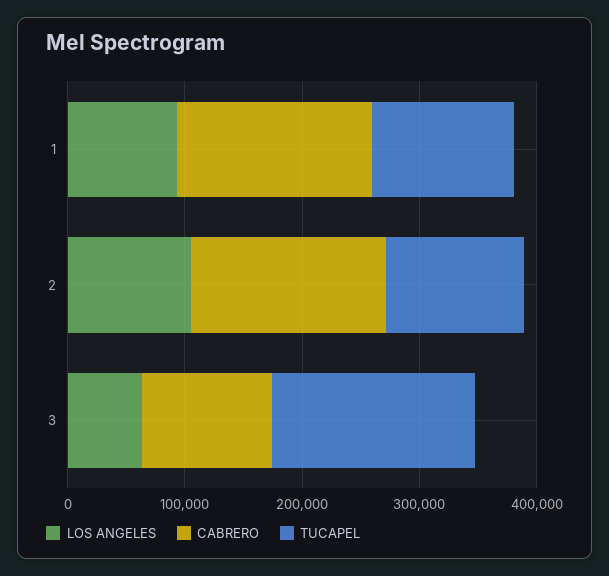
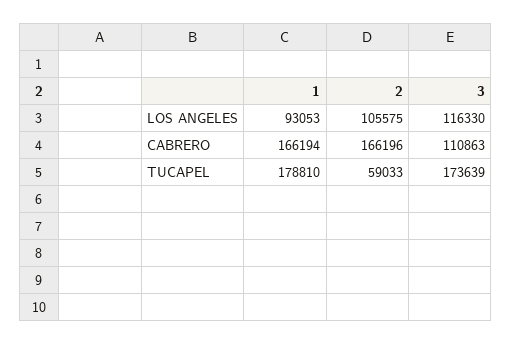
  {
    "LOS ANGELES": {
      "1": 93053,
      "2": 105575,
-     "3": 60000
+     "3": 116330
    },
    "CABRERO": {
      "1": 166194,
      "2": 166196,
      "3": 110863
    },
    "TUCAPEL": {
-     "1": 120000,
+     "1": 178810,
-     "2": 120000,
+     "2": 59033,
      "3": 173639
    }
  }

